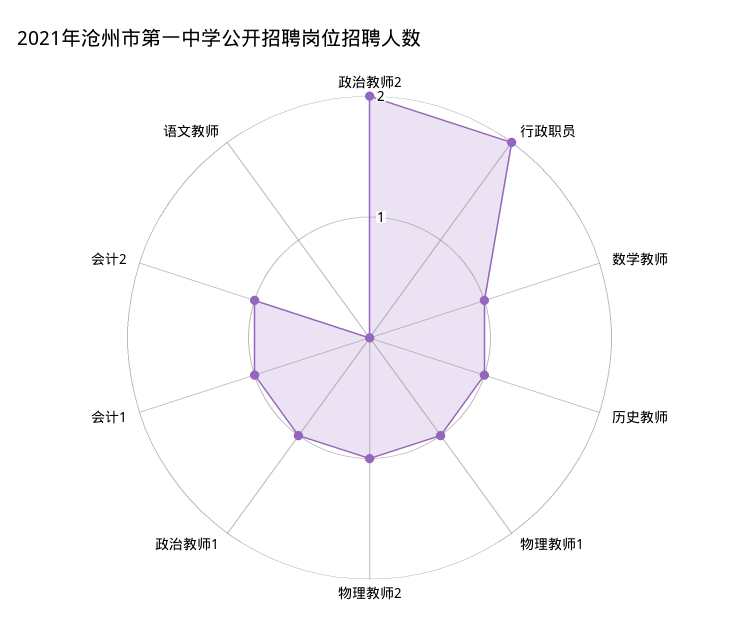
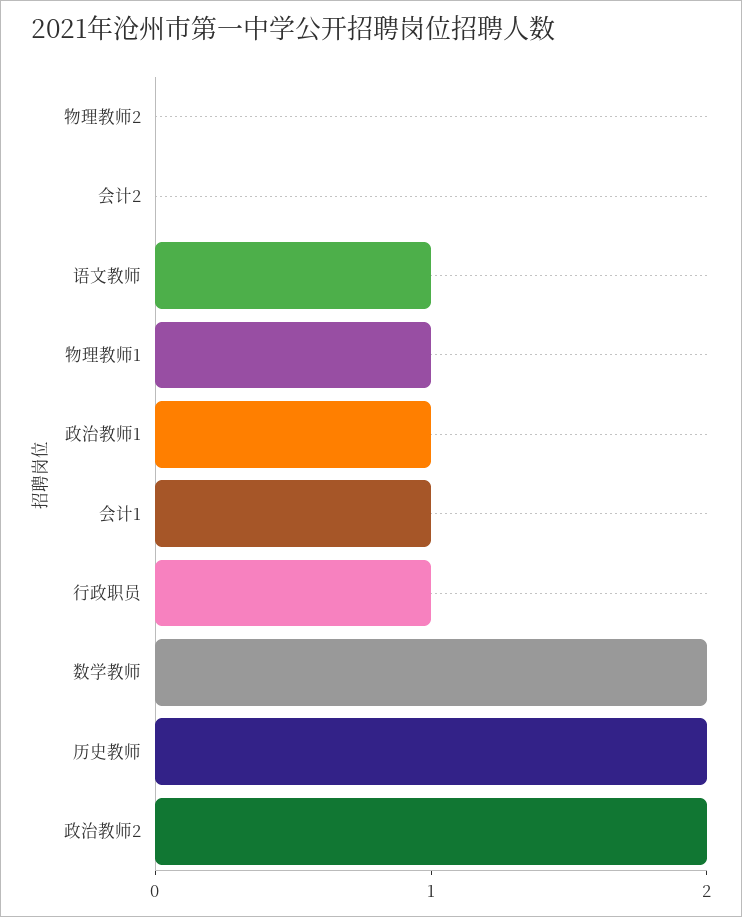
  {
    "政治教师2": 2,
-   "行政职员": 2,
+   "行政职员": 1,
-   "数学教师": 1,
+   "数学教师": 2,
-   "历史教师": 1,
+   "历史教师": 2,
    "物理教师1": 1,
-   "物理教师2": 1,
+   "物理教师2": 0,
    "政治教师1": 1,
    "会计1": 1,
-   "会计2": 1,
+   "会计2": 0,
-   "语文教师": 0
+   "语文教师": 1
  }

